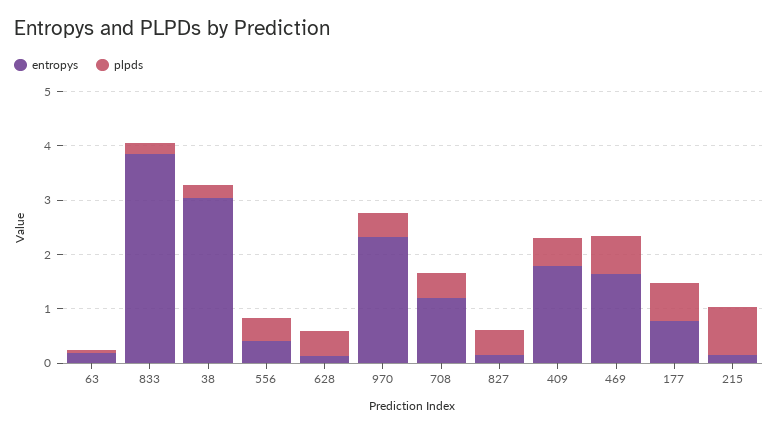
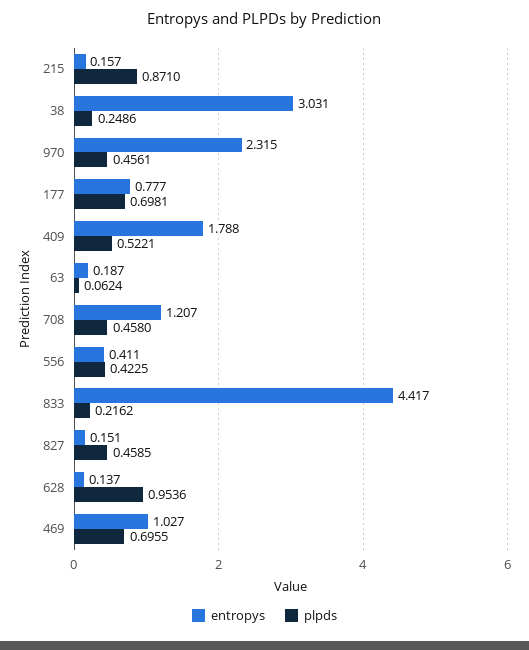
  {
    "entropys": {
      "63": 0.187,
-     "833": 3.8,
+     "833": 4.417,
      "38": 3.031,
      "556": 0.411,
      "628": 0.137,
      "970": 2.315,
      "708": 1.207,
      "827": 0.151,
      "409": 1.788,
-     "469": 1.6,
+     "469": 1.027,
      "177": 0.777,
      "215": 0.157
    },
    "plpds": {
      "63": 0.0624,
      "833": 0.2162,
      "38": 0.2486,
      "556": 0.4225,
-     "628": 0.4,
+     "628": 0.9536,
      "970": 0.4561,
      "708": 0.458,
      "827": 0.4585,
      "409": 0.5221,
      "469": 0.6955,
      "177": 0.6981,
      "215": 0.871
    }
  }

